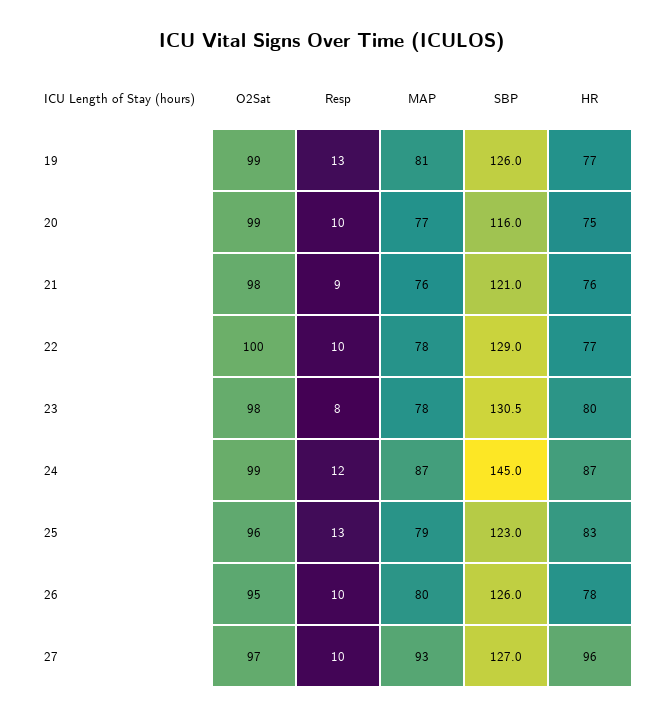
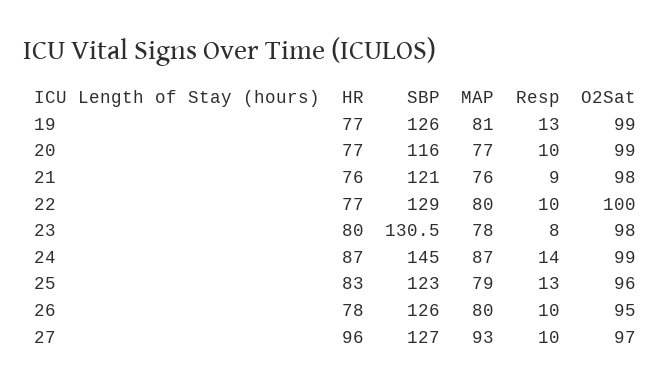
  {
    "O2Sat": {
      "19": 99,
      "20": 99,
      "21": 98,
      "22": 100,
      "23": 98,
      "24": 99,
      "25": 96,
      "26": 95,
      "27": 97
    },
    "Resp": {
      "19": 13,
      "20": 10,
      "21": 9,
      "22": 10,
      "23": 8,
-     "24": 12,
+     "24": 14,
      "25": 13,
      "26": 10,
      "27": 10
    },
    "MAP": {
      "19": 81,
      "20": 77,
      "21": 76,
-     "22": 78,
+     "22": 80,
      "23": 78,
      "24": 87,
      "25": 79,
      "26": 80,
      "27": 93
    },
    "SBP": {
      "19": 126,
      "20": 116,
      "21": 121,
      "22": 129,
      "23": 130.5,
      "24": 145,
      "25": 123,
      "26": 126,
      "27": 127
    },
    "HR": {
      "19": 77,
-     "20": 75,
+     "20": 77,
      "21": 76,
      "22": 77,
      "23": 80,
      "24": 87,
      "25": 83,
      "26": 78,
      "27": 96
    }
  }

